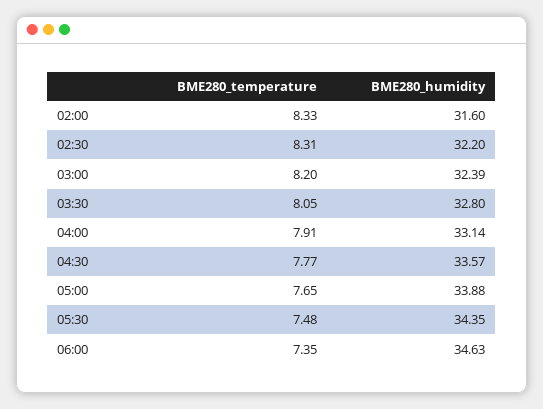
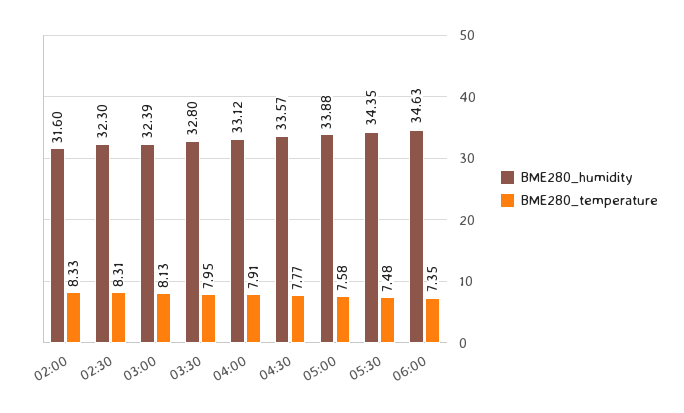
  {
    "BME280_temperature": {
      "02:00": 8.33,
      "02:30": 8.31,
-     "03:00": 8.2,
+     "03:00": 8.13,
-     "03:30": 8.05,
+     "03:30": 7.95,
      "04:00": 7.91,
      "04:30": 7.77,
-     "05:00": 7.65,
+     "05:00": 7.58,
      "05:30": 7.48,
      "06:00": 7.35
    },
    "BME280_humidity": {
      "02:00": 31.6,
-     "02:30": 32.2,
+     "02:30": 32.3,
      "03:00": 32.39,
      "03:30": 32.8,
-     "04:00": 33.14,
+     "04:00": 33.12,
      "04:30": 33.57,
      "05:00": 33.88,
      "05:30": 34.35,
      "06:00": 34.63
    }
  }

